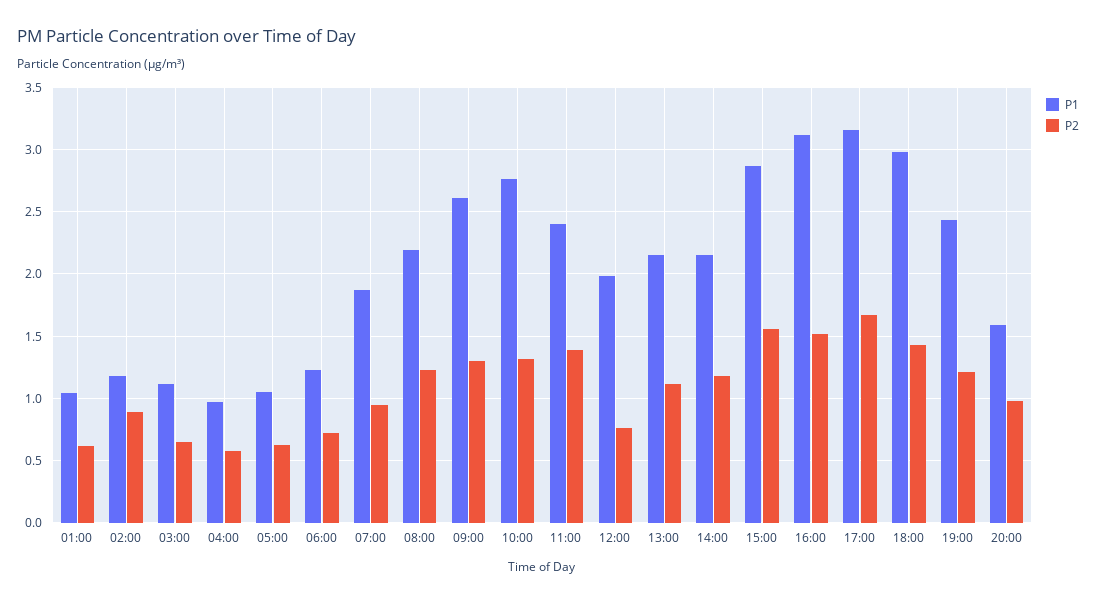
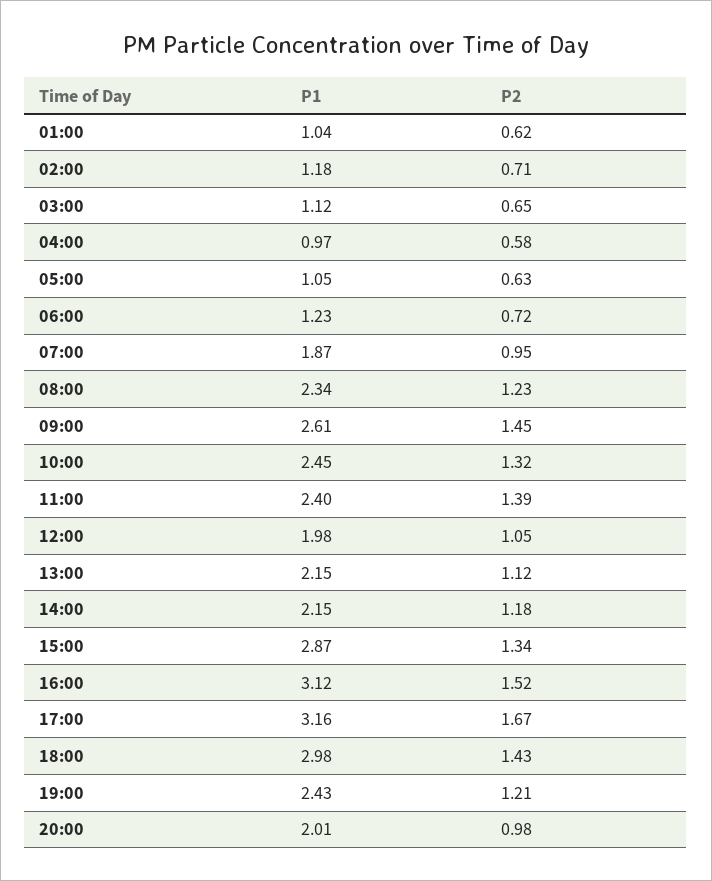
  {
    "P1": {
      "01:00": 1.04,
      "02:00": 1.18,
      "03:00": 1.12,
      "04:00": 0.97,
      "05:00": 1.05,
      "06:00": 1.23,
      "07:00": 1.87,
-     "08:00": 2.2,
+     "08:00": 2.34,
      "09:00": 2.61,
-     "10:00": 2.75,
+     "10:00": 2.45,
      "11:00": 2.4,
      "12:00": 1.98,
      "13:00": 2.15,
      "14:00": 2.15,
      "15:00": 2.87,
      "16:00": 3.12,
      "17:00": 3.16,
      "18:00": 2.98,
      "19:00": 2.43,
-     "20:00": 1.6
+     "20:00": 2.01
    },
    "P2": {
      "01:00": 0.62,
-     "02:00": 0.9,
+     "02:00": 0.71,
      "03:00": 0.65,
      "04:00": 0.58,
      "05:00": 0.63,
      "06:00": 0.72,
      "07:00": 0.95,
      "08:00": 1.23,
-     "09:00": 1.3,
+     "09:00": 1.45,
      "10:00": 1.32,
      "11:00": 1.39,
-     "12:00": 0.75,
+     "12:00": 1.05,
      "13:00": 1.12,
      "14:00": 1.18,
-     "15:00": 1.55,
+     "15:00": 1.34,
      "16:00": 1.52,
      "17:00": 1.67,
      "18:00": 1.43,
      "19:00": 1.21,
      "20:00": 0.98
    }
  }

